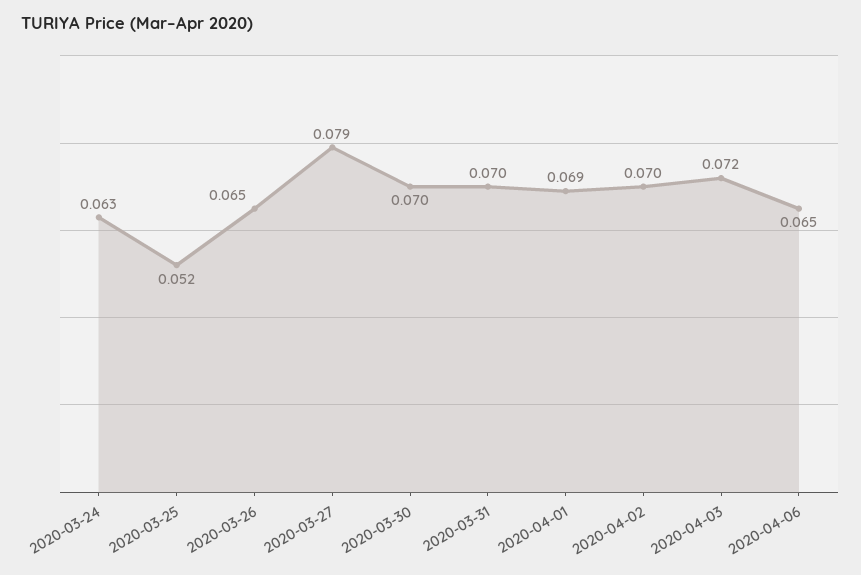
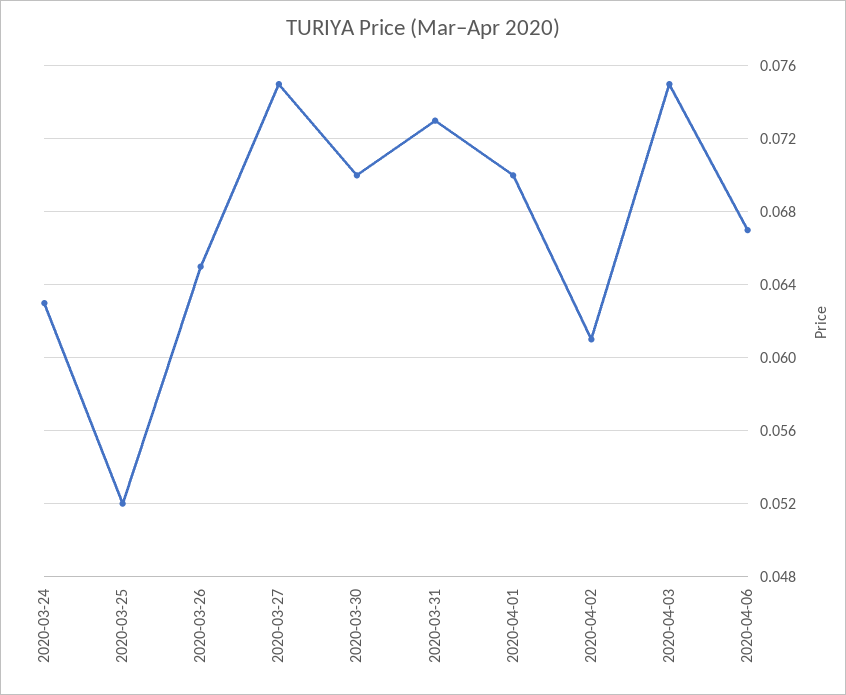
  {
    "2020-03-24": 0.063,
    "2020-03-25": 0.052,
    "2020-03-26": 0.065,
-   "2020-03-27": 0.079,
+   "2020-03-27": 0.075,
    "2020-03-30": 0.07,
-   "2020-03-31": 0.07,
+   "2020-03-31": 0.073,
-   "2020-04-01": 0.069,
+   "2020-04-01": 0.07,
-   "2020-04-02": 0.07,
+   "2020-04-02": 0.061,
-   "2020-04-03": 0.072,
+   "2020-04-03": 0.075,
-   "2020-04-06": 0.065
+   "2020-04-06": 0.067
  }

